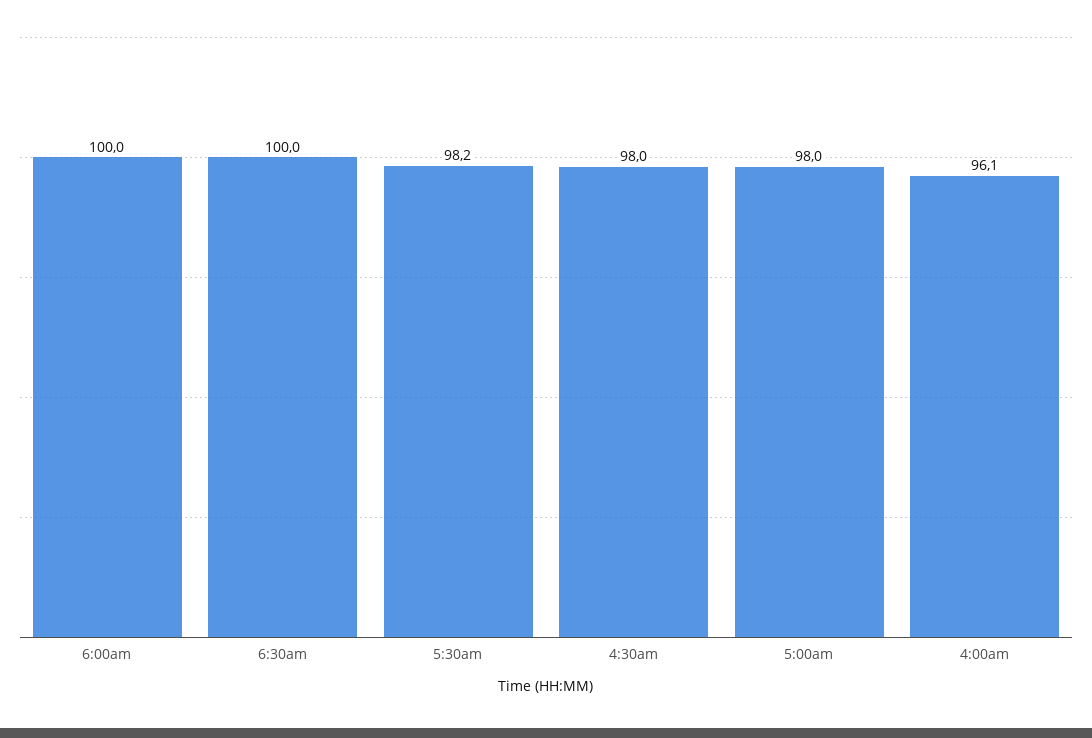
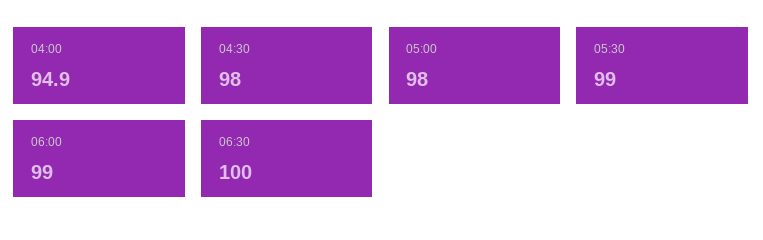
  {
-   "6:00am": 100,
+   "6:00am": 99,
    "6:30am": 100,
-   "5:30am": 98.2,
+   "5:30am": 99,
    "4:30am": 98,
    "5:00am": 98,
-   "4:00am": 96.1
+   "4:00am": 94.9
  }

